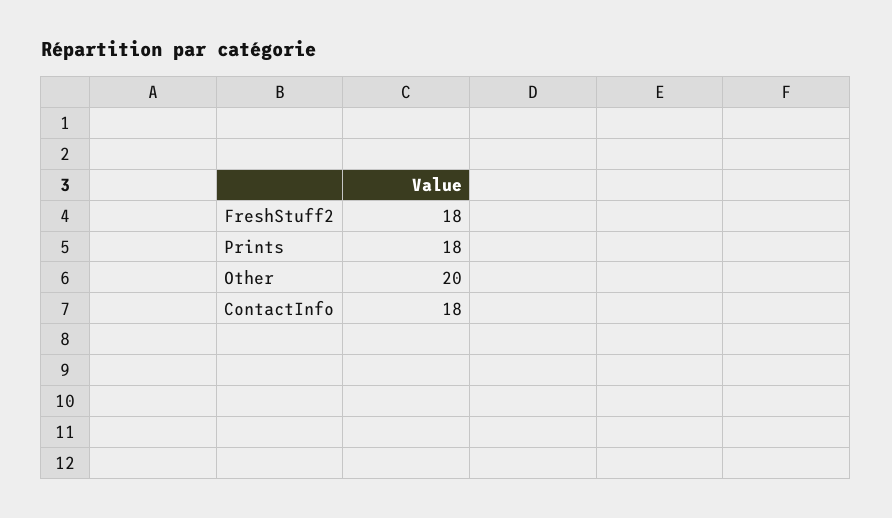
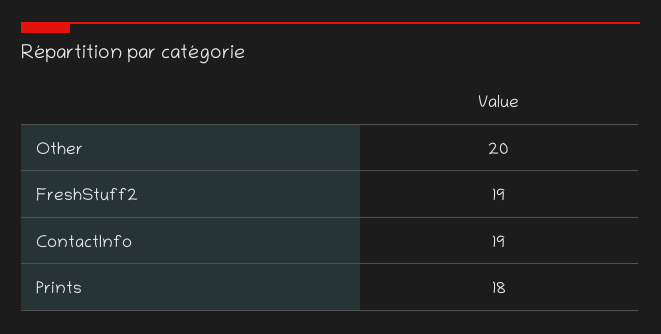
  {
-   "FreshStuff2": 18,
+   "FreshStuff2": 19,
    "Prints": 18,
    "Other": 20,
-   "ContactInfo": 18
+   "ContactInfo": 19
  }

